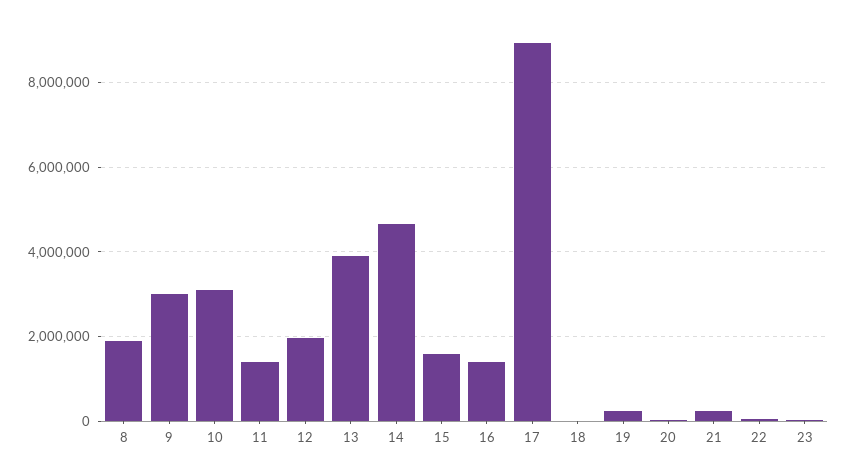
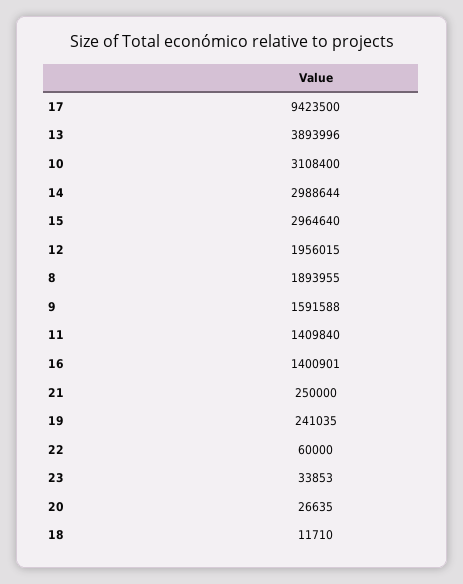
  {
    "8": 1893955,
-   "9": 3000000,
+   "9": 1591588,
    "10": 3108400,
    "11": 1409840,
    "12": 1956015,
    "13": 3893996,
-   "14": 4600000,
+   "14": 2988644,
-   "15": 1600000,
+   "15": 2964640,
    "16": 1400901,
-   "17": 9000000,
+   "17": 9423500,
    "18": 11710,
    "19": 241035,
    "20": 26635,
    "21": 250000,
    "22": 60000,
    "23": 33853
  }

